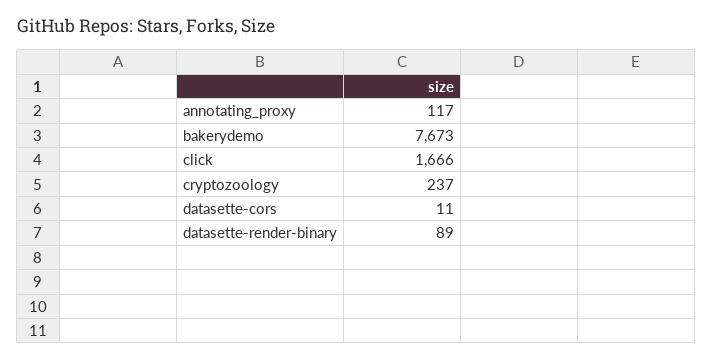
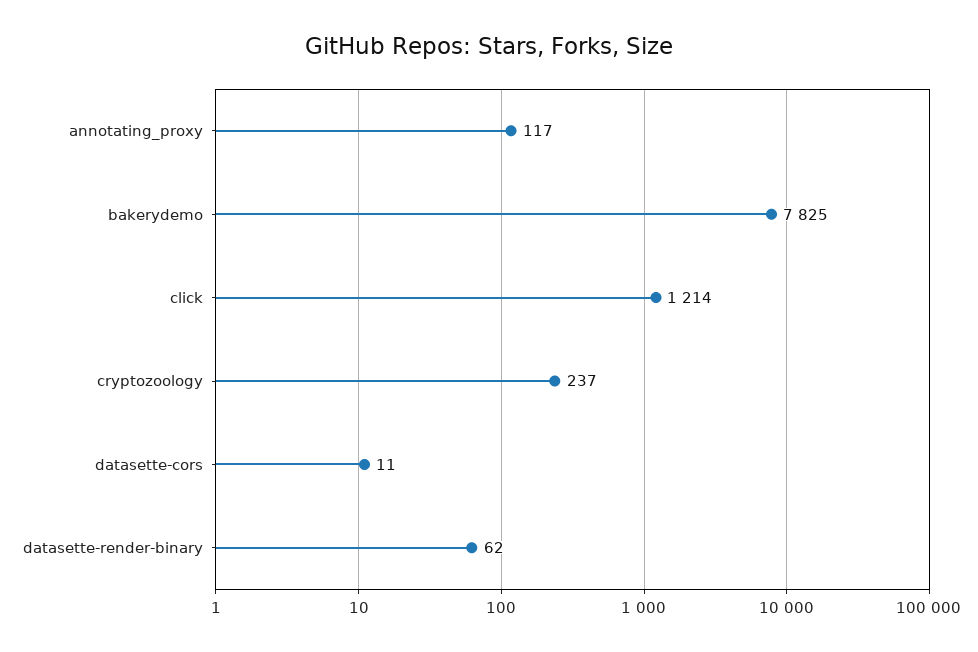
  {
    "annotating_proxy": 117,
-   "bakerydemo": 7673,
+   "bakerydemo": 7825,
-   "click": 1666,
+   "click": 1214,
    "cryptozoology": 237,
    "datasette-cors": 11,
-   "datasette-render-binary": 89
+   "datasette-render-binary": 62
  }

